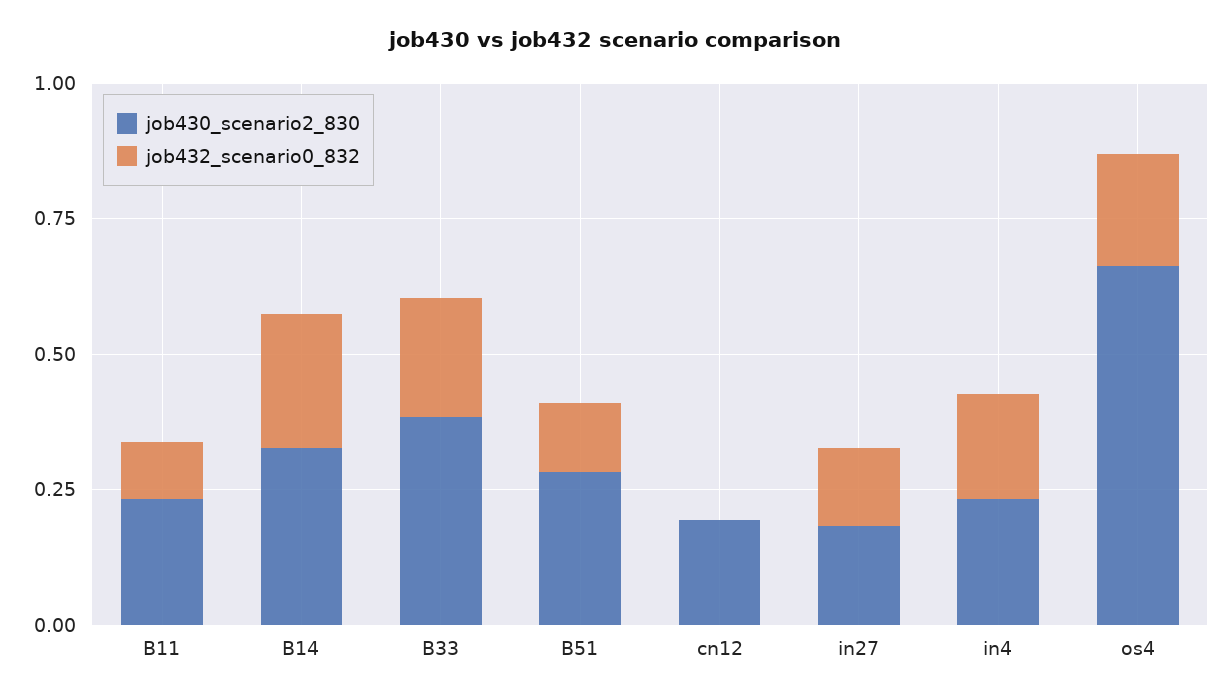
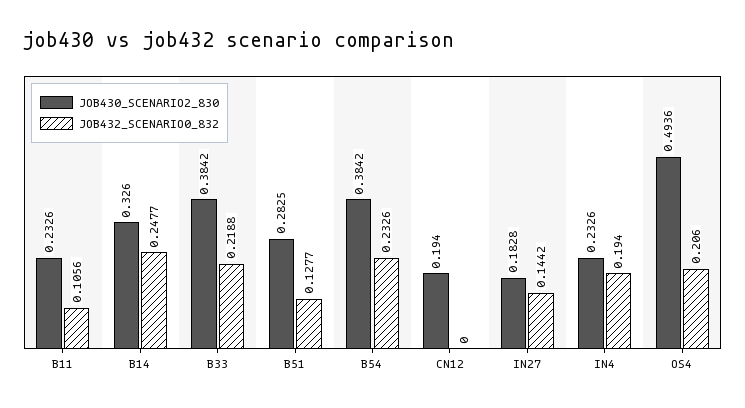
  {
    "job430_scenario2_830": {
      "B11": 0.2326,
      "B14": 0.326,
      "B33": 0.3842,
      "B51": 0.2825,
      "cn12": 0.194,
      "in27": 0.1828,
      "in4": 0.2326,
-     "os4": 0.65
+     "os4": 0.4936,
+     "B54": 0.3842
    },
    "job432_scenario0_832": {
      "B11": 0.1056,
      "B14": 0.2477,
      "B33": 0.2188,
      "B51": 0.1277,
      "cn12": 0,
      "in27": 0.1442,
      "in4": 0.194,
-     "os4": 0.206
+     "os4": 0.206,
+     "B54": 0.2326
    }
  }

